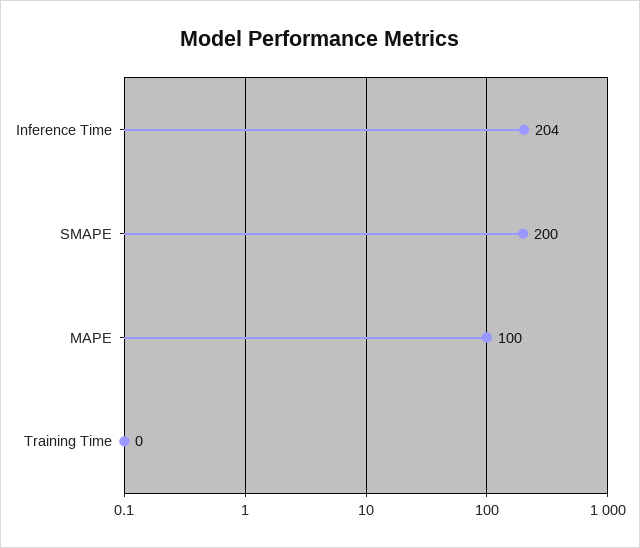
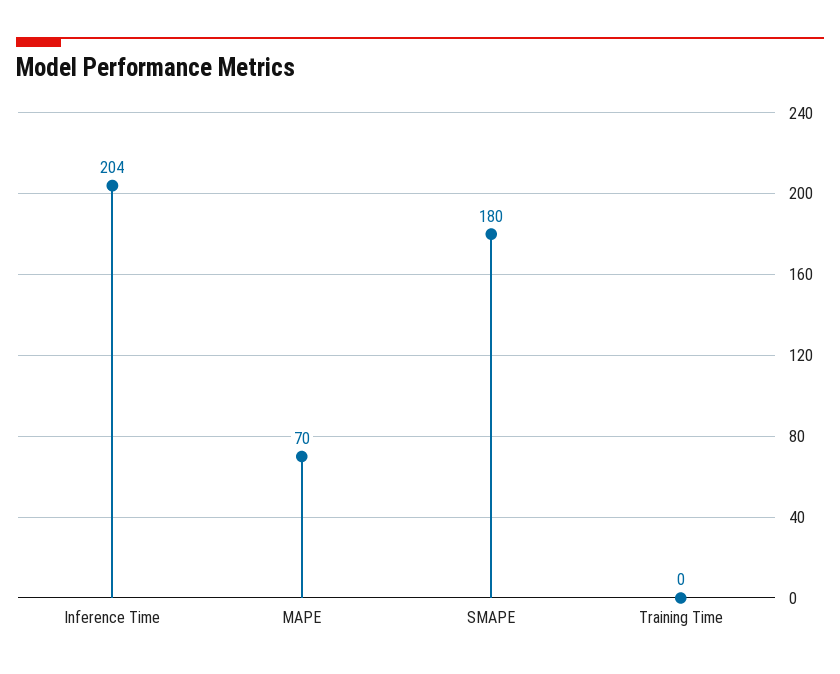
  {
    "Inference Time": 204,
-   "SMAPE": 200,
+   "SMAPE": 180,
-   "MAPE": 100,
+   "MAPE": 70,
    "Training Time": 0
  }

